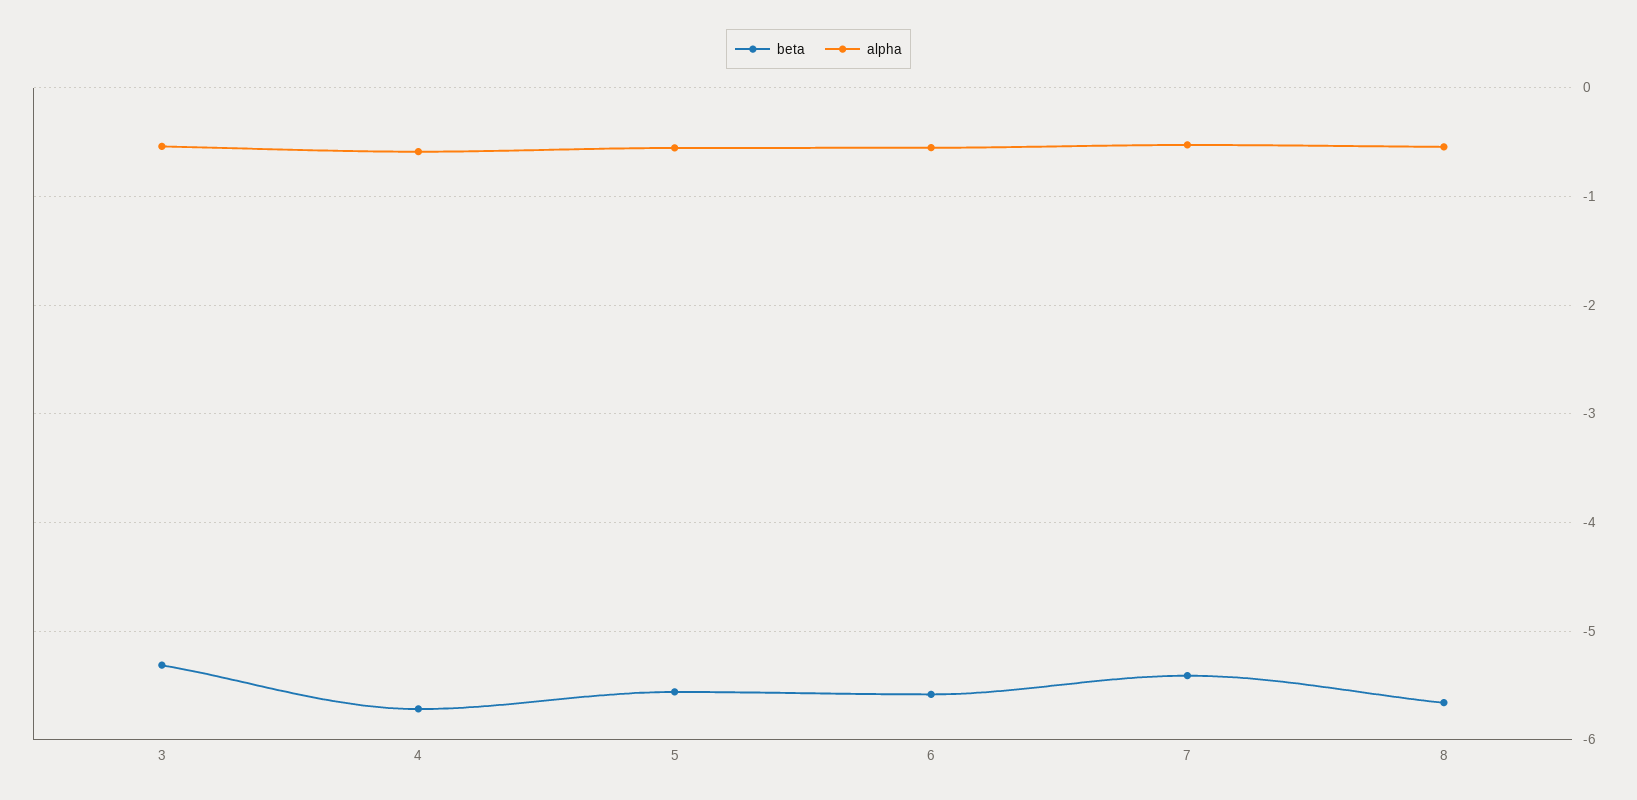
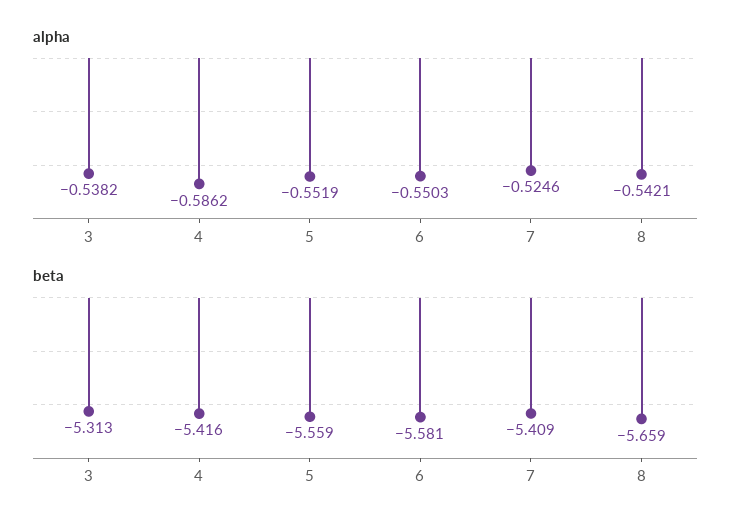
  {
    "beta": {
      "3": -5.313,
-     "4": -5.7,
+     "4": -5.416,
      "5": -5.559,
      "6": -5.581,
      "7": -5.409,
      "8": -5.659
    },
    "alpha": {
      "3": -0.5382,
      "4": -0.5862,
      "5": -0.5519,
      "6": -0.5503,
      "7": -0.5246,
      "8": -0.5421
    }
  }

